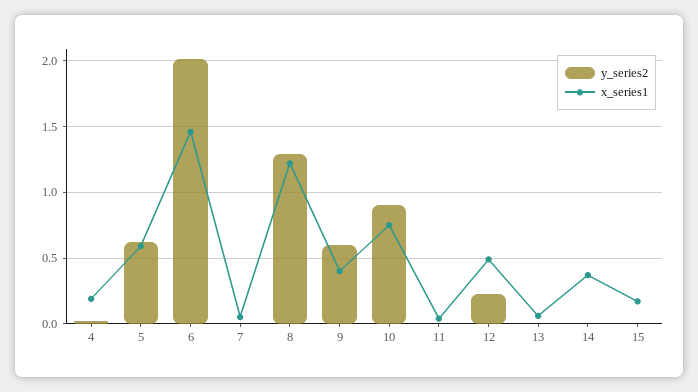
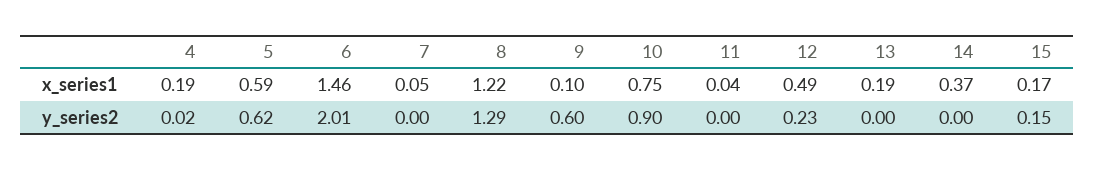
  {
    "y_series2": {
      "4": 0.02,
      "5": 0.62,
      "6": 2.01,
      "7": 0,
      "8": 1.29,
      "9": 0.6,
      "10": 0.9,
      "11": 0,
      "12": 0.23,
      "13": 0,
      "14": 0,
-     "15": 0
+     "15": 0.15
    },
    "x_series1": {
      "4": 0.19,
      "5": 0.59,
      "6": 1.46,
      "7": 0.05,
      "8": 1.22,
-     "9": 0.4,
+     "9": 0.1,
      "10": 0.75,
      "11": 0.04,
      "12": 0.49,
-     "13": 0.05,
+     "13": 0.19,
      "14": 0.37,
      "15": 0.17
    }
  }

